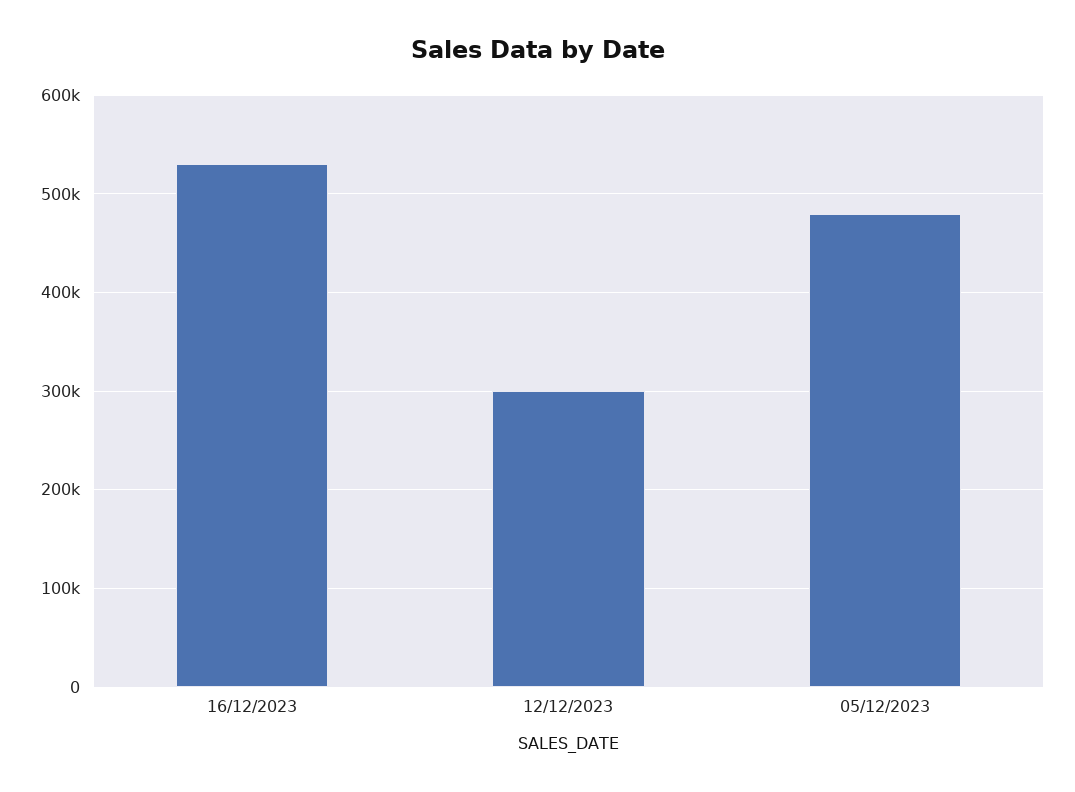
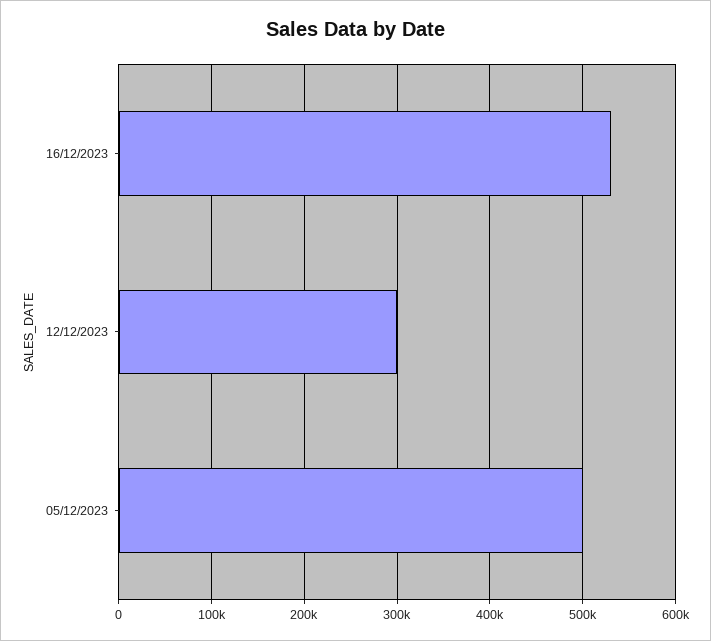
  {
    "16/12/2023": 530000,
    "12/12/2023": 300000,
-   "05/12/2023": 480000
+   "05/12/2023": 500000
  }

